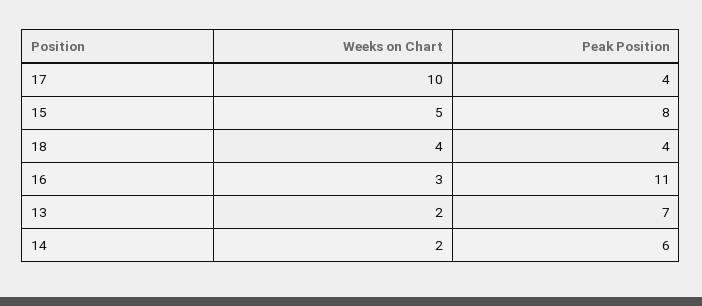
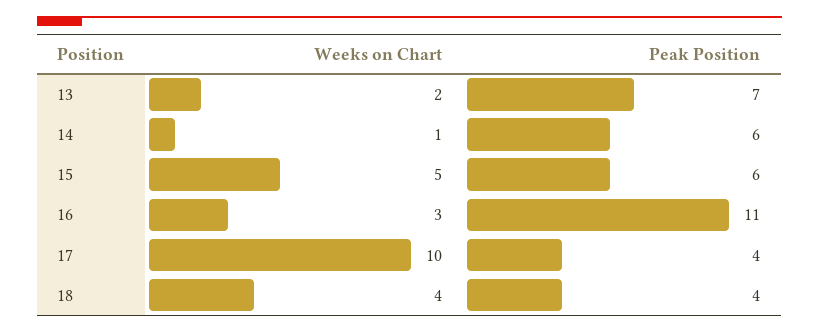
  {
    "Weeks on Chart": {
      "17": 10,
      "15": 5,
      "18": 4,
      "16": 3,
      "13": 2,
-     "14": 2
+     "14": 1
    },
    "Peak Position": {
      "17": 4,
-     "15": 8,
+     "15": 6,
      "18": 4,
      "16": 11,
      "13": 7,
      "14": 6
    }
  }

